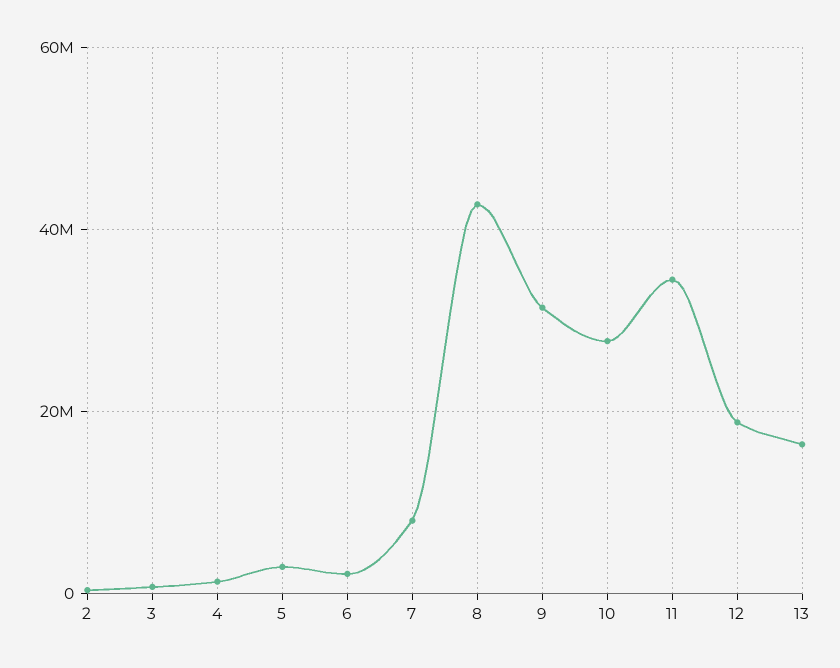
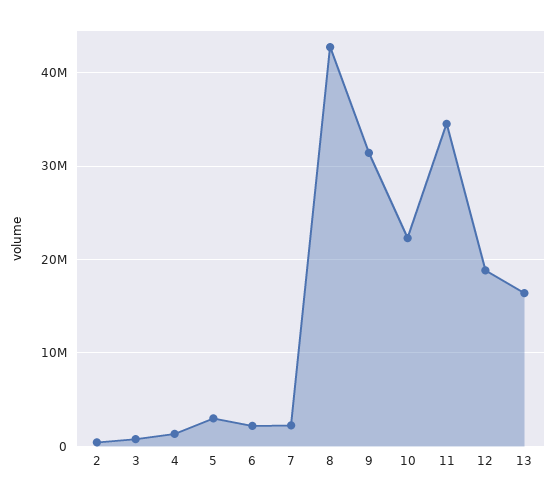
  {
    "2": 0,
    "3": 1000000,
    "4": 1000000,
    "5": 3000000,
    "6": 2000000,
-   "7": 8000000,
+   "7": 2000000,
    "8": 43000000,
    "9": 31000000,
-   "10": 28000000,
+   "10": 22000000,
    "11": 35000000,
    "12": 19000000,
    "13": 16000000
  }

